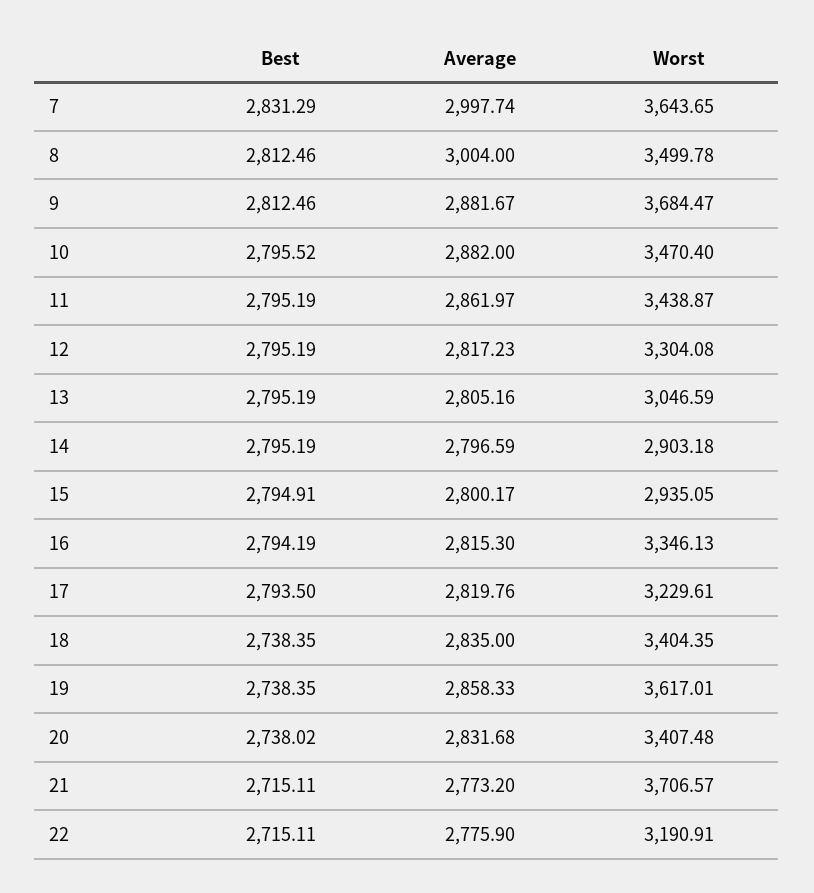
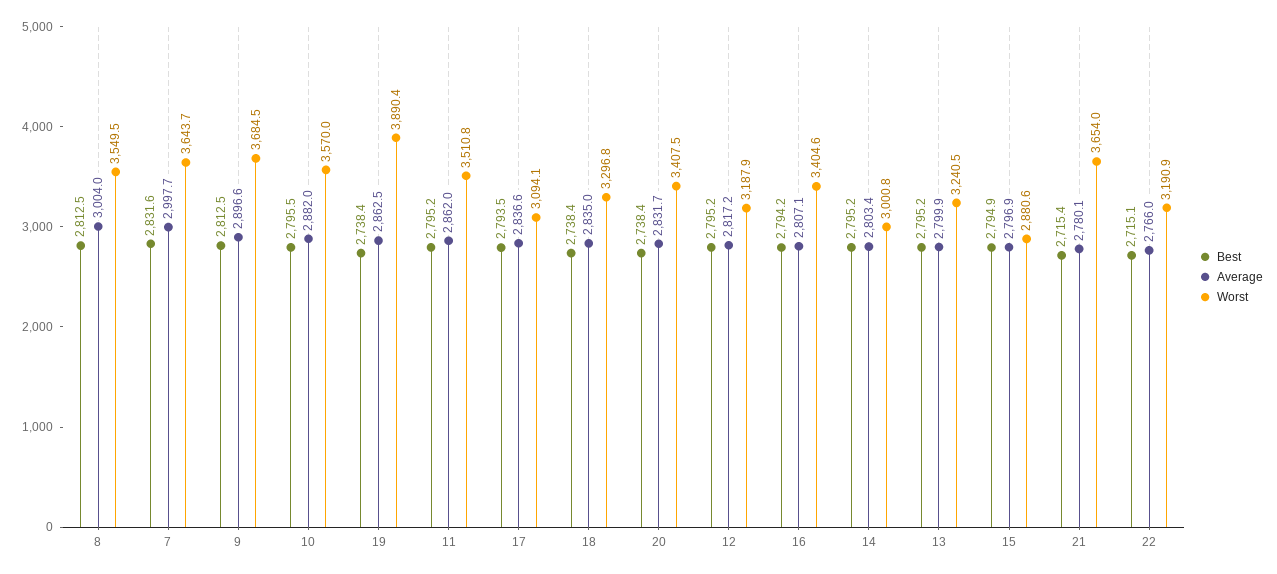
  {
    "Best": {
-     "7": 2831.29,
+     "7": 2831.6,
      "8": 2812.46,
      "9": 2812.46,
      "10": 2795.52,
      "11": 2795.19,
      "12": 2795.19,
      "13": 2795.19,
      "14": 2795.19,
      "15": 2794.91,
      "16": 2794.19,
      "17": 2793.5,
      "18": 2738.35,
      "19": 2738.35,
-     "20": 2738.02,
+     "20": 2738.4,
-     "21": 2715.11,
+     "21": 2715.4,
      "22": 2715.11
    },
    "Average": {
      "7": 2997.74,
      "8": 3004,
-     "9": 2881.67,
+     "9": 2896.6,
      "10": 2882,
      "11": 2861.97,
      "12": 2817.23,
-     "13": 2805.16,
+     "13": 2799.9,
-     "14": 2796.59,
+     "14": 2803.4,
-     "15": 2800.17,
+     "15": 2796.9,
-     "16": 2815.3,
+     "16": 2807.1,
-     "17": 2819.76,
+     "17": 2836.6,
      "18": 2835,
-     "19": 2858.33,
+     "19": 2862.5,
      "20": 2831.68,
-     "21": 2773.2,
+     "21": 2780.1,
-     "22": 2775.9
+     "22": 2766
    },
    "Worst": {
      "7": 3643.65,
-     "8": 3499.78,
+     "8": 3549.5,
      "9": 3684.47,
-     "10": 3470.4,
+     "10": 3570,
-     "11": 3438.87,
+     "11": 3510.8,
-     "12": 3304.08,
+     "12": 3187.9,
-     "13": 3046.59,
+     "13": 3240.5,
-     "14": 2903.18,
+     "14": 3000.8,
-     "15": 2935.05,
+     "15": 2880.6,
-     "16": 3346.13,
+     "16": 3404.6,
-     "17": 3229.61,
+     "17": 3094.1,
-     "18": 3404.35,
+     "18": 3296.8,
-     "19": 3617.01,
+     "19": 3890.4,
      "20": 3407.48,
-     "21": 3706.57,
+     "21": 3654,
      "22": 3190.91
    }
  }

